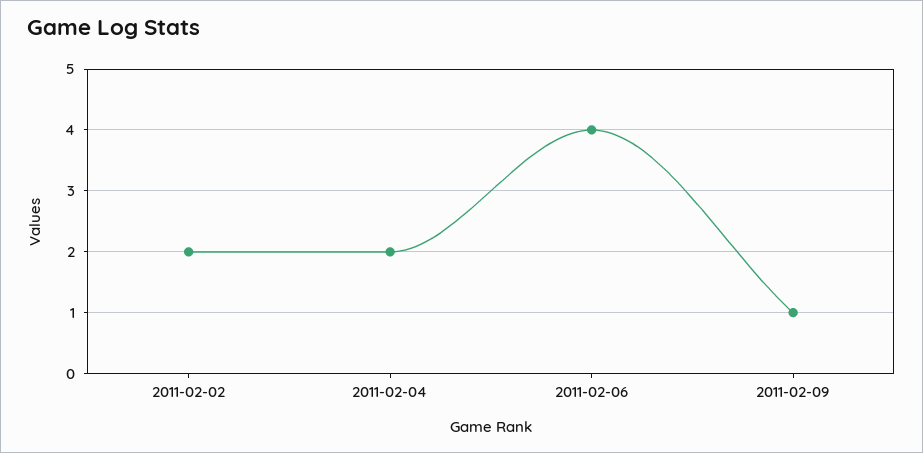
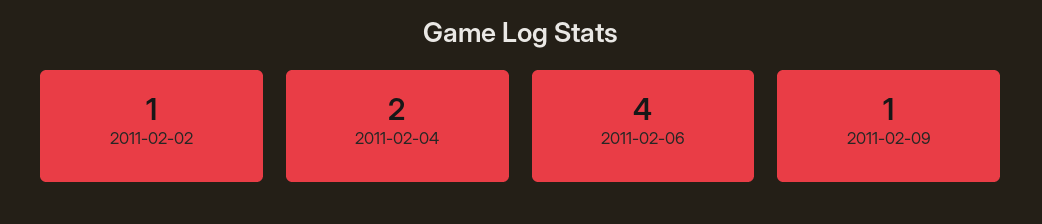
  {
-   "2011-02-02": 2,
+   "2011-02-02": 1,
    "2011-02-04": 2,
    "2011-02-06": 4,
    "2011-02-09": 1
  }

